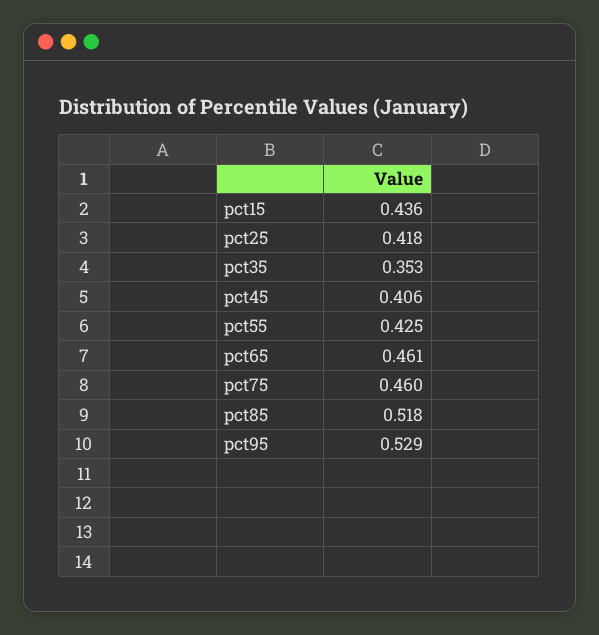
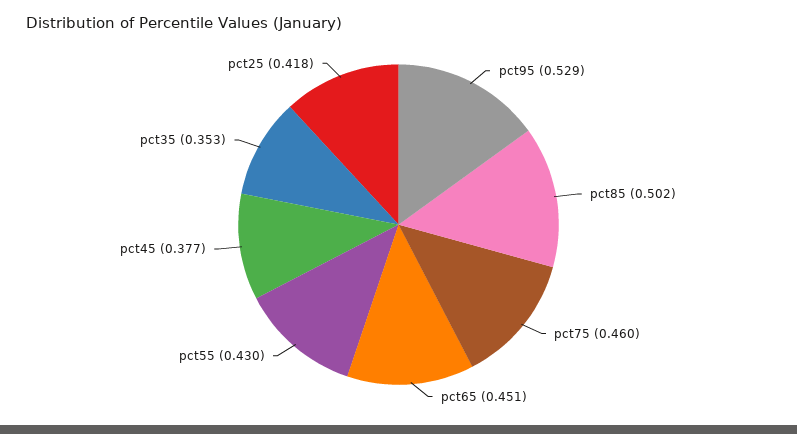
  {
-   "pct15": 0.436,
    "pct25": 0.418,
    "pct35": 0.353,
-   "pct45": 0.406,
+   "pct45": 0.377,
-   "pct55": 0.425,
+   "pct55": 0.43,
-   "pct65": 0.461,
+   "pct65": 0.451,
    "pct75": 0.46,
-   "pct85": 0.518,
+   "pct85": 0.502,
    "pct95": 0.529
  }

